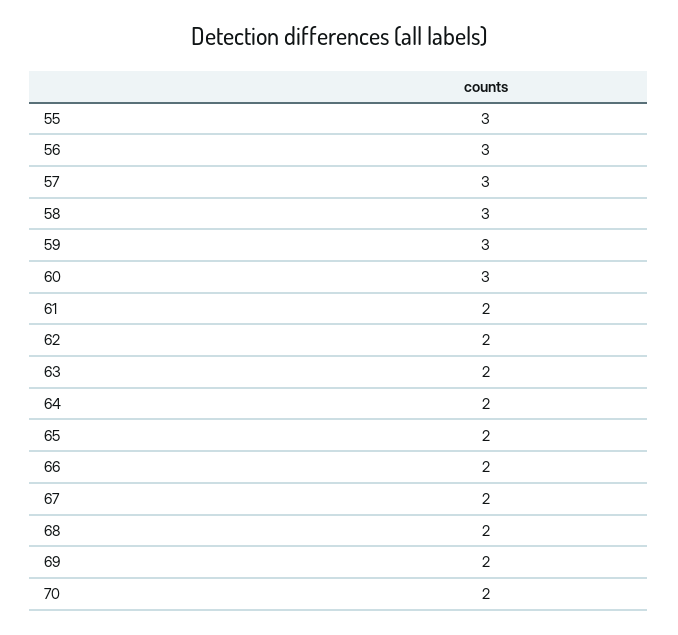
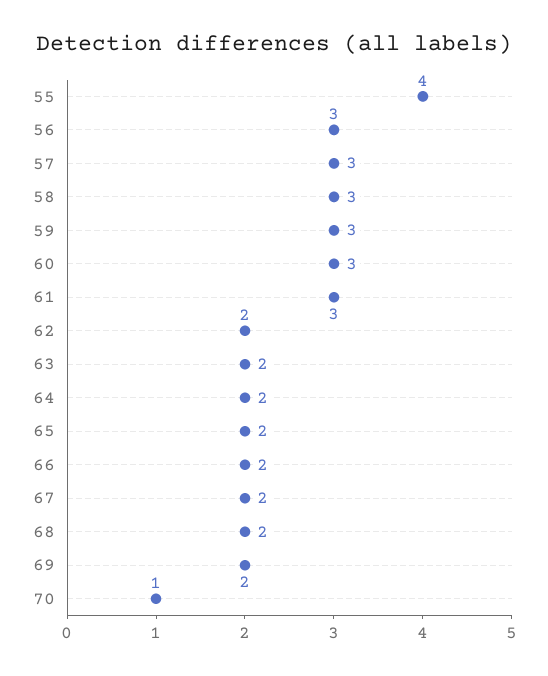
  {
-   "55": 3,
+   "55": 4,
    "56": 3,
    "57": 3,
    "58": 3,
    "59": 3,
    "60": 3,
-   "61": 2,
+   "61": 3,
    "62": 2,
    "63": 2,
    "64": 2,
    "65": 2,
    "66": 2,
    "67": 2,
    "68": 2,
    "69": 2,
-   "70": 2
+   "70": 1
  }

